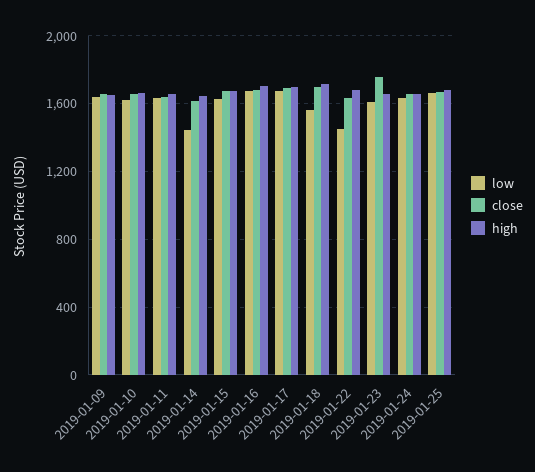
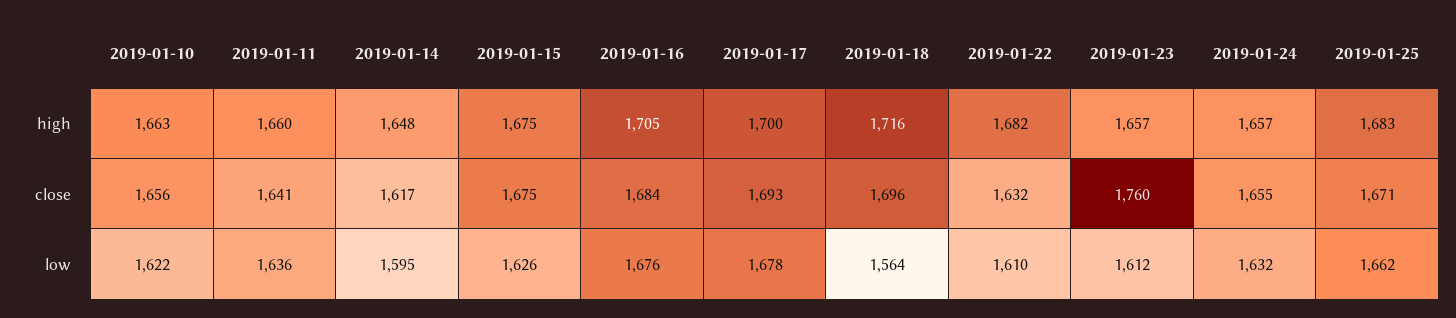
  {
    "low": {
-     "2019-01-09": 1650,
      "2019-01-10": 1622,
      "2019-01-11": 1636,
-     "2019-01-14": 1450,
+     "2019-01-14": 1595,
      "2019-01-15": 1626,
      "2019-01-16": 1676,
      "2019-01-17": 1678,
      "2019-01-18": 1564,
-     "2019-01-22": 1450,
+     "2019-01-22": 1610,
      "2019-01-23": 1612,
      "2019-01-24": 1632,
      "2019-01-25": 1662
    },
    "close": {
-     "2019-01-09": 1650,
      "2019-01-10": 1656,
      "2019-01-11": 1641,
      "2019-01-14": 1617,
      "2019-01-15": 1675,
      "2019-01-16": 1684,
      "2019-01-17": 1693,
      "2019-01-18": 1696,
      "2019-01-22": 1632,
      "2019-01-23": 1760,
      "2019-01-24": 1655,
      "2019-01-25": 1671
    },
    "high": {
-     "2019-01-09": 1650,
      "2019-01-10": 1663,
      "2019-01-11": 1660,
      "2019-01-14": 1648,
      "2019-01-15": 1675,
      "2019-01-16": 1705,
      "2019-01-17": 1700,
      "2019-01-18": 1716,
      "2019-01-22": 1682,
      "2019-01-23": 1657,
      "2019-01-24": 1657,
      "2019-01-25": 1683
    }
  }

